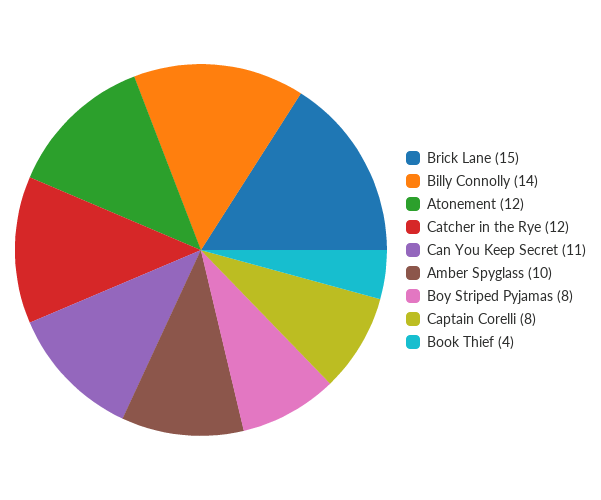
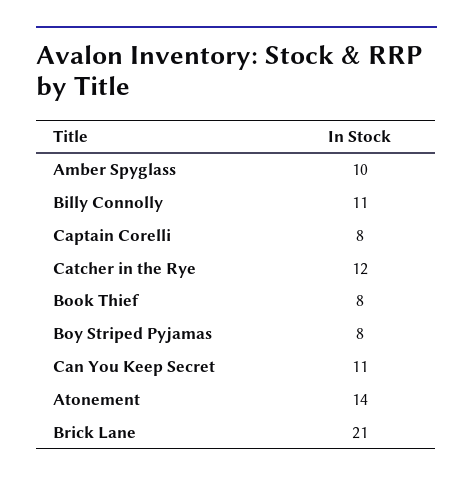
  {
-   "Brick Lane": 15,
+   "Brick Lane": 21,
-   "Billy Connolly": 14,
+   "Billy Connolly": 11,
-   "Atonement": 12,
+   "Atonement": 14,
    "Catcher in the Rye": 12,
    "Can You Keep Secret": 11,
    "Amber Spyglass": 10,
    "Boy Striped Pyjamas": 8,
    "Captain Corelli": 8,
-   "Book Thief": 4
+   "Book Thief": 8
  }

